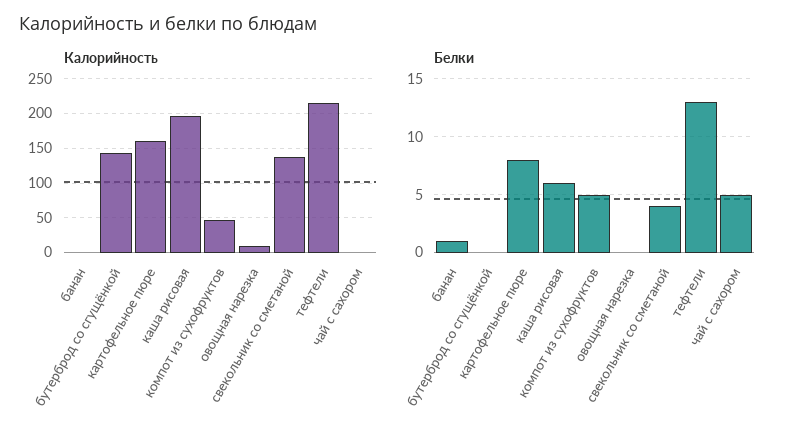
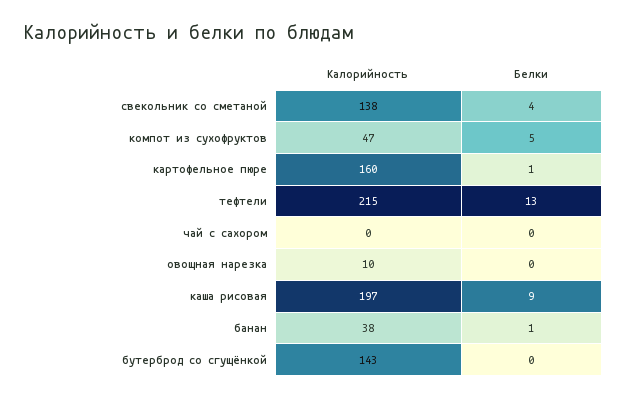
  {
    "Калорийность": {
-     "банан": 0,
+     "банан": 38,
      "бутерброд со сгущёнкой": 143,
      "картофельное пюре": 160,
      "каша рисовая": 197,
      "компот из сухофруктов": 47,
      "овощная нарезка": 10,
      "свекольник со сметаной": 138,
      "тефтели": 215,
      "чай с сахором": 0
    },
    "Белки": {
      "банан": 1,
      "бутерброд со сгущёнкой": 0,
-     "картофельное пюре": 8,
+     "картофельное пюре": 1,
-     "каша рисовая": 6,
+     "каша рисовая": 9,
      "компот из сухофруктов": 5,
      "овощная нарезка": 0,
      "свекольник со сметаной": 4,
      "тефтели": 13,
-     "чай с сахором": 5
+     "чай с сахором": 0
    }
  }

